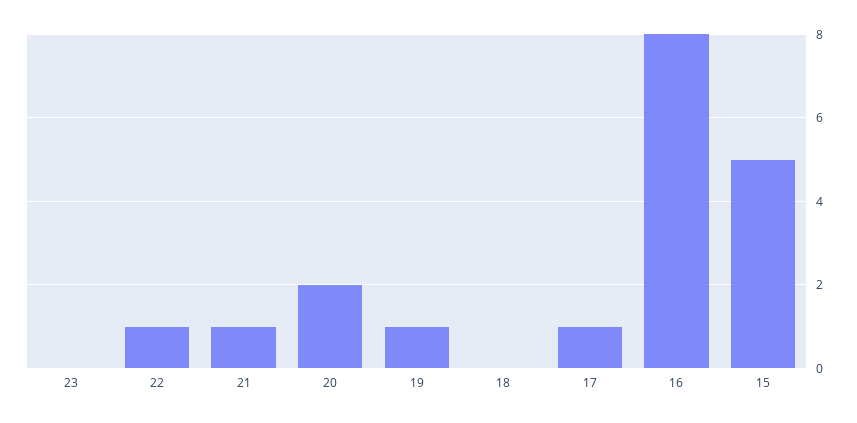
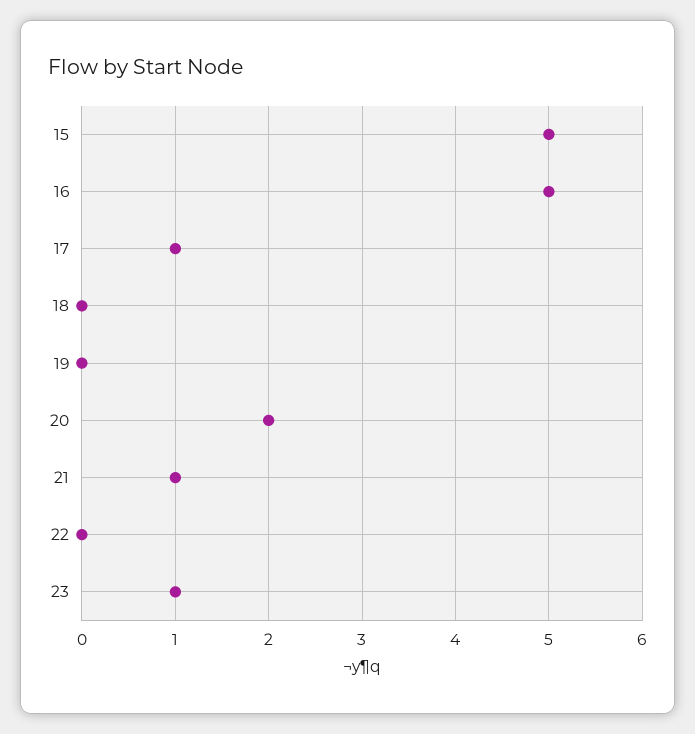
  {
-   "23": 0,
+   "23": 1,
-   "22": 1,
+   "22": 0,
    "21": 1,
    "20": 2,
-   "19": 1,
+   "19": 0,
    "18": 0,
    "17": 1,
-   "16": 8,
+   "16": 5,
    "15": 5
  }

